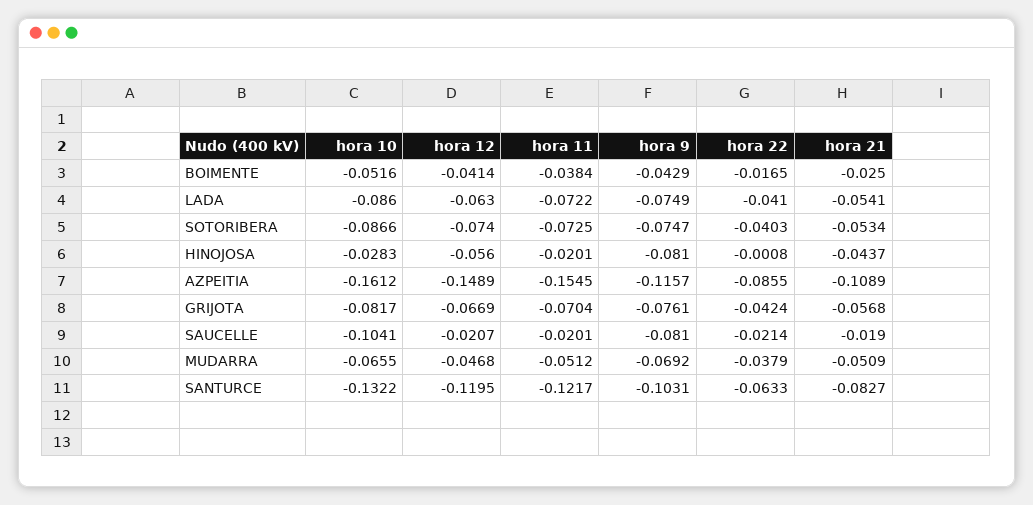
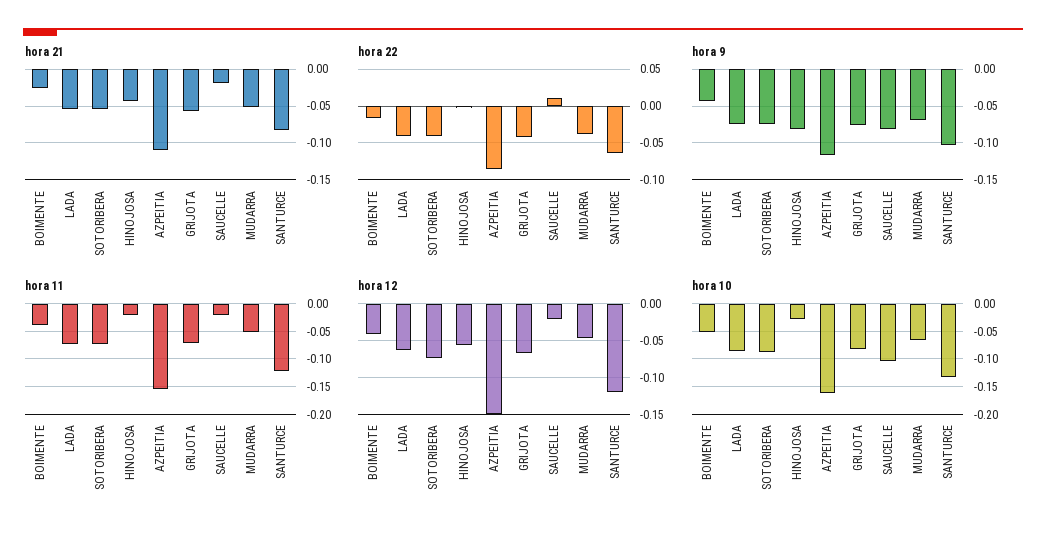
  {
    "hora 10": {
      "BOIMENTE": -0.0516,
      "LADA": -0.086,
      "SOTORIBERA": -0.0866,
      "HINOJOSA": -0.0283,
      "AZPEITIA": -0.1612,
      "GRIJOTA": -0.0817,
      "SAUCELLE": -0.1041,
      "MUDARRA": -0.0655,
      "SANTURCE": -0.1322
    },
    "hora 12": {
      "BOIMENTE": -0.0414,
      "LADA": -0.063,
      "SOTORIBERA": -0.074,
      "HINOJOSA": -0.056,
      "AZPEITIA": -0.1489,
      "GRIJOTA": -0.0669,
      "SAUCELLE": -0.0207,
      "MUDARRA": -0.0468,
      "SANTURCE": -0.1195
    },
    "hora 11": {
      "BOIMENTE": -0.0384,
      "LADA": -0.0722,
      "SOTORIBERA": -0.0725,
      "HINOJOSA": -0.0201,
      "AZPEITIA": -0.1545,
      "GRIJOTA": -0.0704,
      "SAUCELLE": -0.0201,
      "MUDARRA": -0.0512,
      "SANTURCE": -0.1217
    },
    "hora 9": {
      "BOIMENTE": -0.0429,
      "LADA": -0.0749,
      "SOTORIBERA": -0.0747,
      "HINOJOSA": -0.081,
      "AZPEITIA": -0.1157,
      "GRIJOTA": -0.0761,
      "SAUCELLE": -0.081,
      "MUDARRA": -0.0692,
      "SANTURCE": -0.1031
    },
    "hora 22": {
      "BOIMENTE": -0.0165,
      "LADA": -0.041,
      "SOTORIBERA": -0.0403,
      "HINOJOSA": -0.0008,
      "AZPEITIA": -0.0855,
      "GRIJOTA": -0.0424,
-     "SAUCELLE": -0.0214,
+     "SAUCELLE": 0.01,
      "MUDARRA": -0.0379,
      "SANTURCE": -0.0633
    },
    "hora 21": {
      "BOIMENTE": -0.025,
      "LADA": -0.0541,
      "SOTORIBERA": -0.0534,
      "HINOJOSA": -0.0437,
      "AZPEITIA": -0.1089,
      "GRIJOTA": -0.0568,
      "SAUCELLE": -0.019,
      "MUDARRA": -0.0509,
      "SANTURCE": -0.0827
    }
  }

